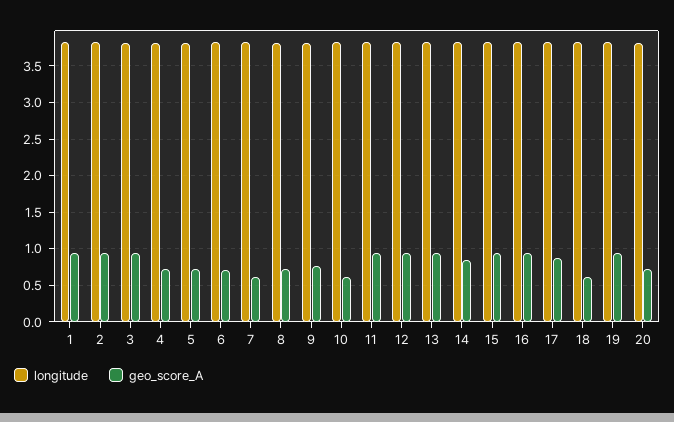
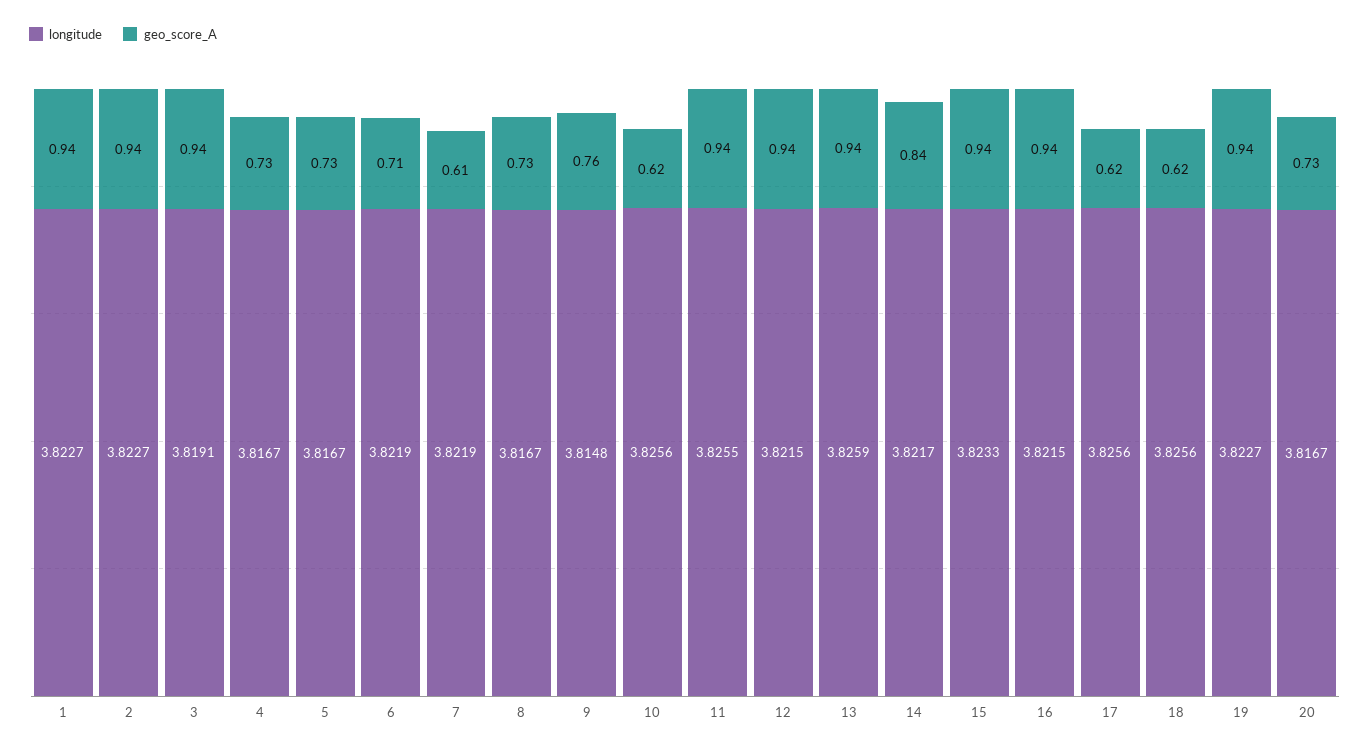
  {
    "longitude": {
      "1": 3.8227,
      "2": 3.8227,
      "3": 3.8191,
      "4": 3.8167,
      "5": 3.8167,
      "6": 3.8219,
      "7": 3.8219,
      "8": 3.8167,
      "9": 3.8148,
      "10": 3.8256,
      "11": 3.8255,
      "12": 3.8215,
      "13": 3.8259,
      "14": 3.8217,
      "15": 3.8233,
      "16": 3.8215,
      "17": 3.8256,
      "18": 3.8256,
      "19": 3.8227,
      "20": 3.8167
    },
    "geo_score_A": {
      "1": 0.94,
      "2": 0.94,
      "3": 0.94,
      "4": 0.73,
      "5": 0.73,
      "6": 0.71,
      "7": 0.61,
      "8": 0.73,
      "9": 0.76,
      "10": 0.62,
      "11": 0.94,
      "12": 0.94,
      "13": 0.94,
      "14": 0.84,
      "15": 0.94,
      "16": 0.94,
-     "17": 0.9,
+     "17": 0.62,
      "18": 0.62,
      "19": 0.94,
      "20": 0.73
    }
  }

